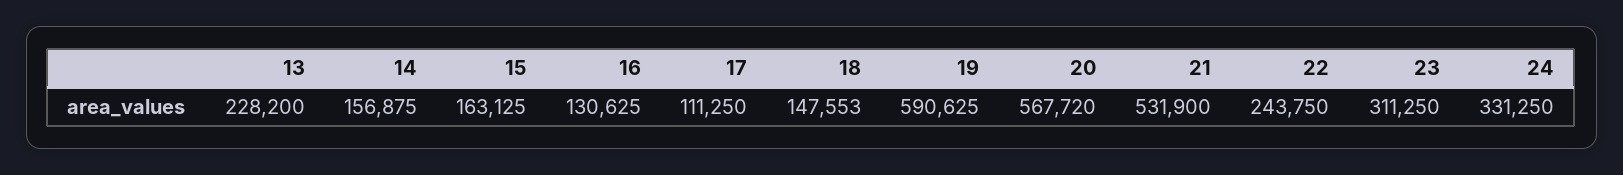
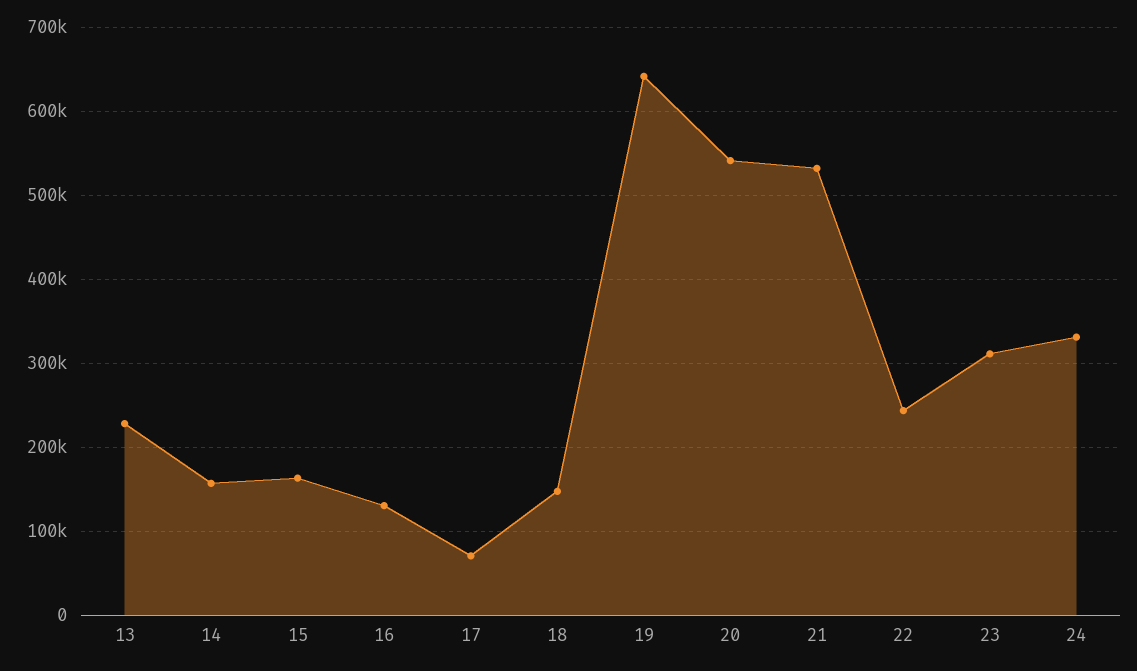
  {
    "13": 228200,
    "14": 156875,
    "15": 163125,
    "16": 130625,
-   "17": 111250,
+   "17": 70000,
    "18": 147553,
-   "19": 590625,
+   "19": 640000,
-   "20": 567720,
+   "20": 540000,
    "21": 531900,
    "22": 243750,
    "23": 311250,
    "24": 331250
  }

